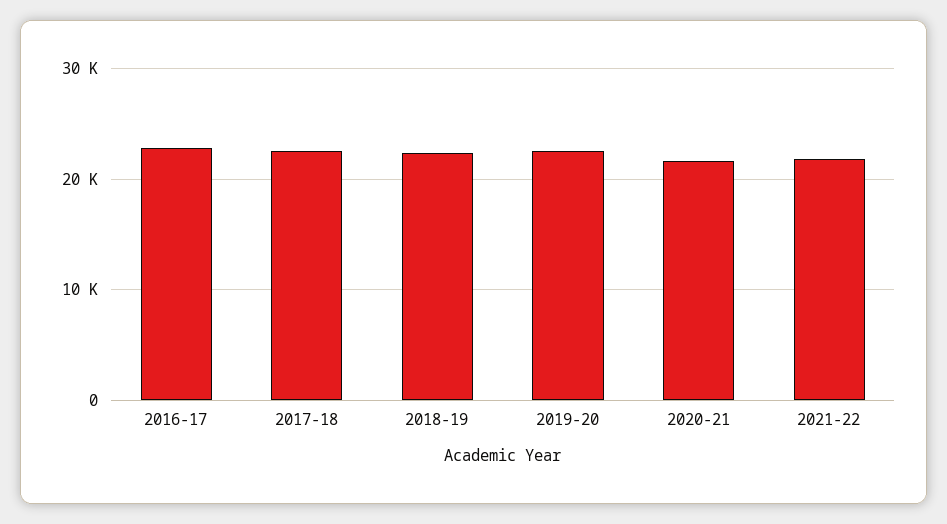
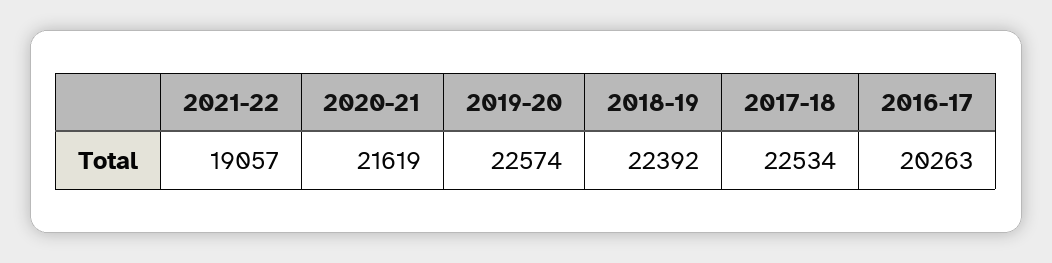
  {
-   "2016-17": 23000,
+   "2016-17": 20263,
    "2017-18": 22534,
    "2018-19": 22392,
    "2019-20": 22574,
    "2020-21": 21619,
-   "2021-22": 22000
+   "2021-22": 19057
  }

